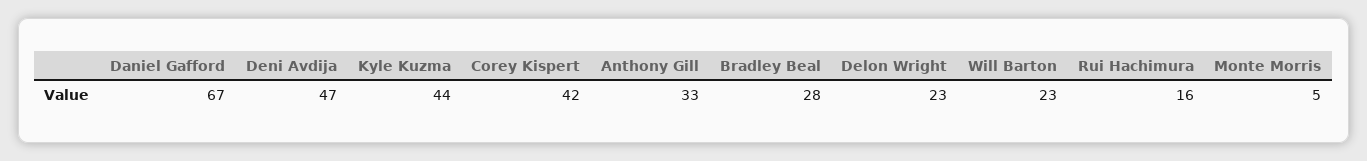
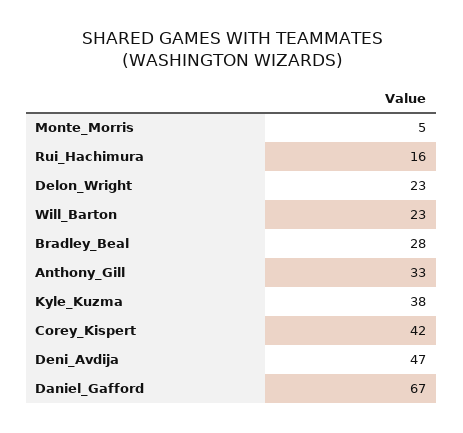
  {
    "Daniel Gafford": 67,
    "Deni Avdija": 47,
-   "Kyle Kuzma": 44,
+   "Kyle Kuzma": 38,
    "Corey Kispert": 42,
    "Anthony Gill": 33,
    "Bradley Beal": 28,
    "Delon Wright": 23,
    "Will Barton": 23,
    "Rui Hachimura": 16,
    "Monte Morris": 5
  }

